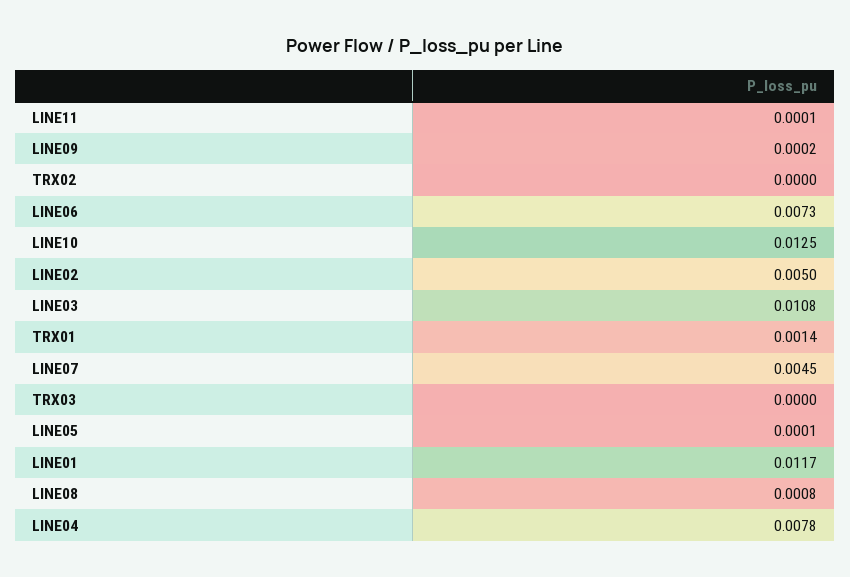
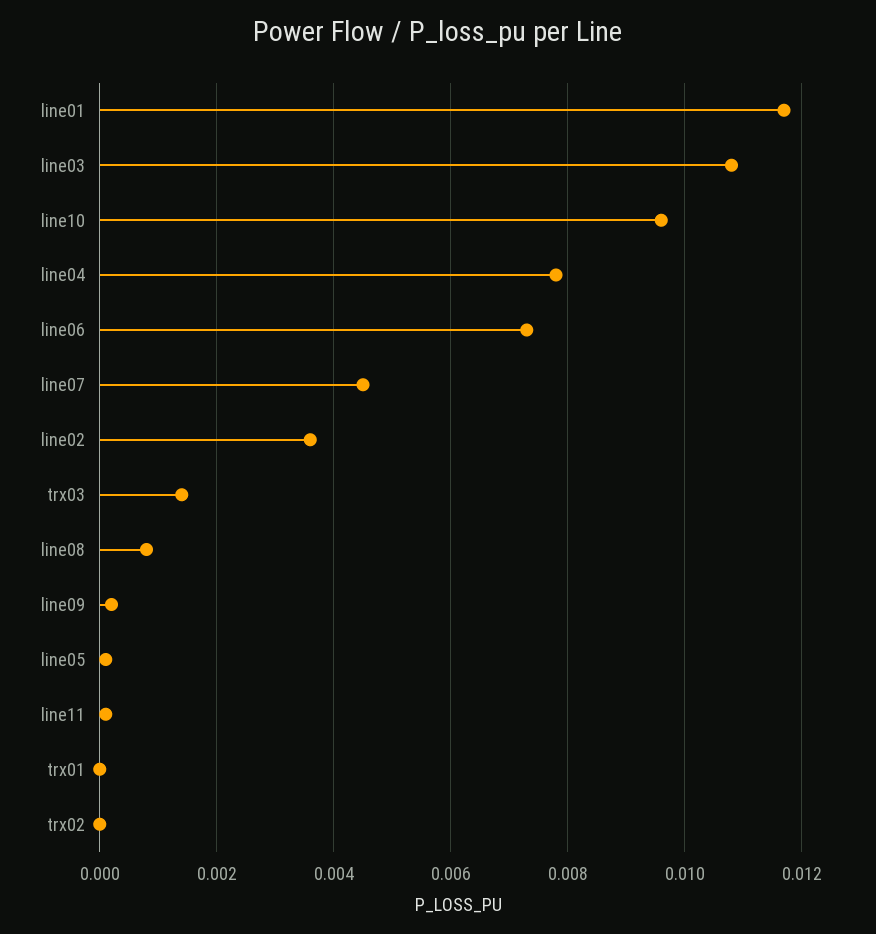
  {
    "LINE11": 0.0001,
    "LINE09": 0.0002,
    "TRX02": 0,
    "LINE06": 0.0073,
-   "LINE10": 0.0125,
+   "LINE10": 0.0095,
-   "LINE02": 0.005,
+   "LINE02": 0.0035,
    "LINE03": 0.0108,
-   "TRX01": 0.0014,
+   "TRX01": 0,
    "LINE07": 0.0045,
-   "TRX03": 0,
+   "TRX03": 0.0015,
    "LINE05": 0.0001,
    "LINE01": 0.0117,
    "LINE08": 0.0008,
    "LINE04": 0.0078
  }

